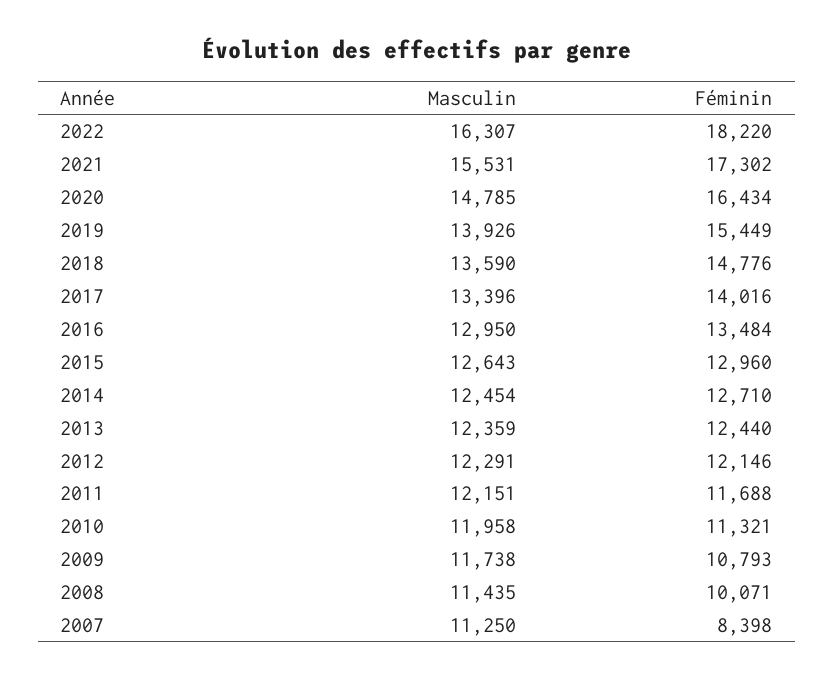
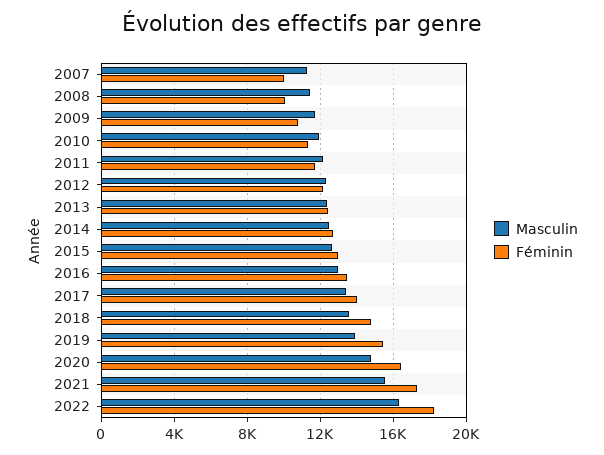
  {
    "Masculin": {
      "2022": 16307,
      "2021": 15531,
      "2020": 14785,
      "2019": 13926,
      "2018": 13590,
      "2017": 13396,
      "2016": 12950,
      "2015": 12643,
      "2014": 12454,
      "2013": 12359,
      "2012": 12291,
      "2011": 12151,
      "2010": 11958,
      "2009": 11738,
      "2008": 11435,
      "2007": 11250
    },
    "Féminin": {
      "2022": 18220,
      "2021": 17302,
      "2020": 16434,
      "2019": 15449,
      "2018": 14776,
      "2017": 14016,
      "2016": 13484,
      "2015": 12960,
      "2014": 12710,
      "2013": 12440,
      "2012": 12146,
      "2011": 11688,
      "2010": 11321,
      "2009": 10793,
      "2008": 10071,
-     "2007": 8398
+     "2007": 10000
    }
  }

